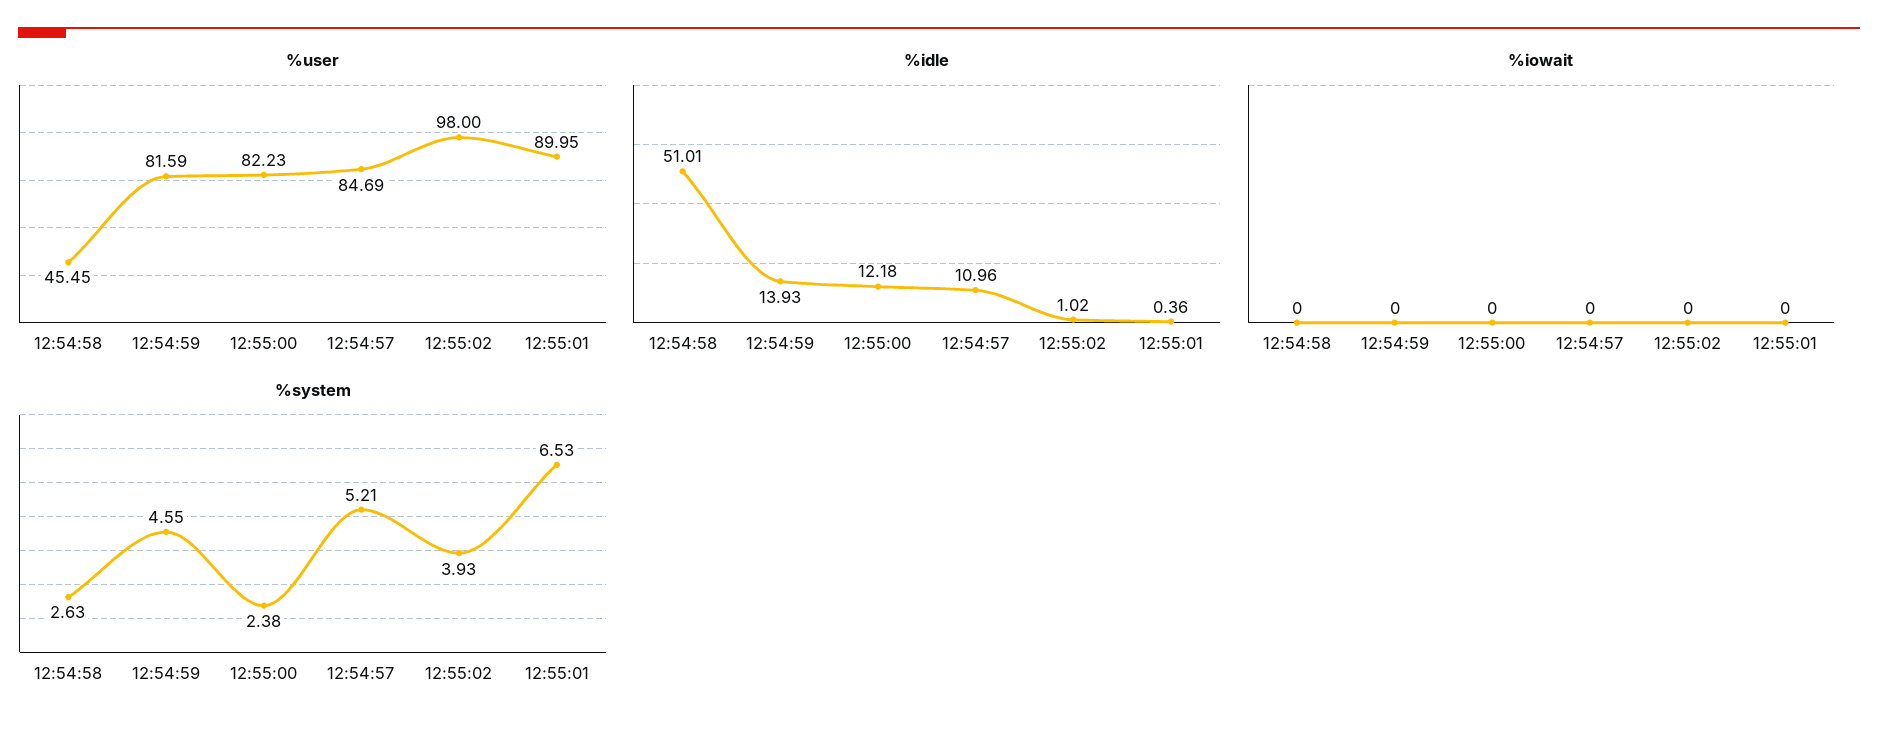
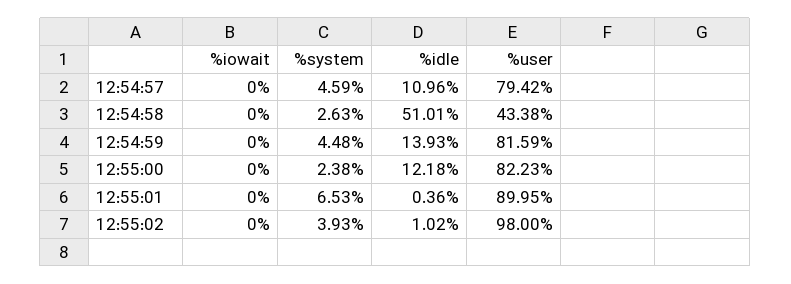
  {
    "%user": {
-     "12:54:58": 45.45,
+     "12:54:58": 43.38,
      "12:54:59": 81.59,
      "12:55:00": 82.23,
-     "12:54:57": 84.69,
+     "12:54:57": 79.42,
      "12:55:02": 98,
      "12:55:01": 89.95
    },
    "%idle": {
      "12:54:58": 51.01,
      "12:54:59": 13.93,
      "12:55:00": 12.18,
      "12:54:57": 10.96,
      "12:55:02": 1.02,
      "12:55:01": 0.36
    },
    "%iowait": {
      "12:54:58": 0,
      "12:54:59": 0,
      "12:55:00": 0,
      "12:54:57": 0,
      "12:55:02": 0,
      "12:55:01": 0
    },
    "%system": {
      "12:54:58": 2.63,
-     "12:54:59": 4.55,
+     "12:54:59": 4.48,
      "12:55:00": 2.38,
-     "12:54:57": 5.21,
+     "12:54:57": 4.59,
      "12:55:02": 3.93,
      "12:55:01": 6.53
    }
  }

